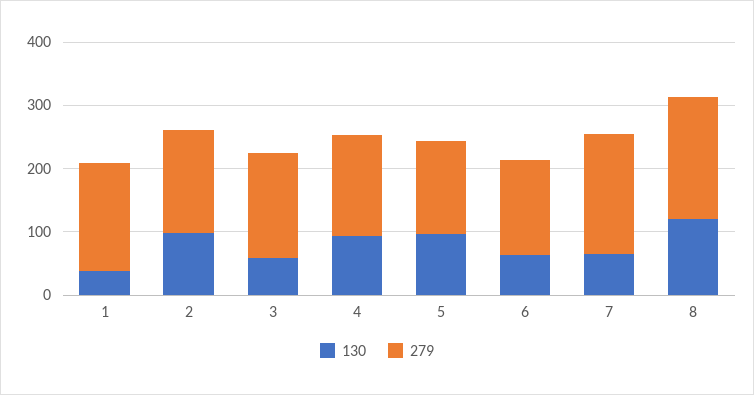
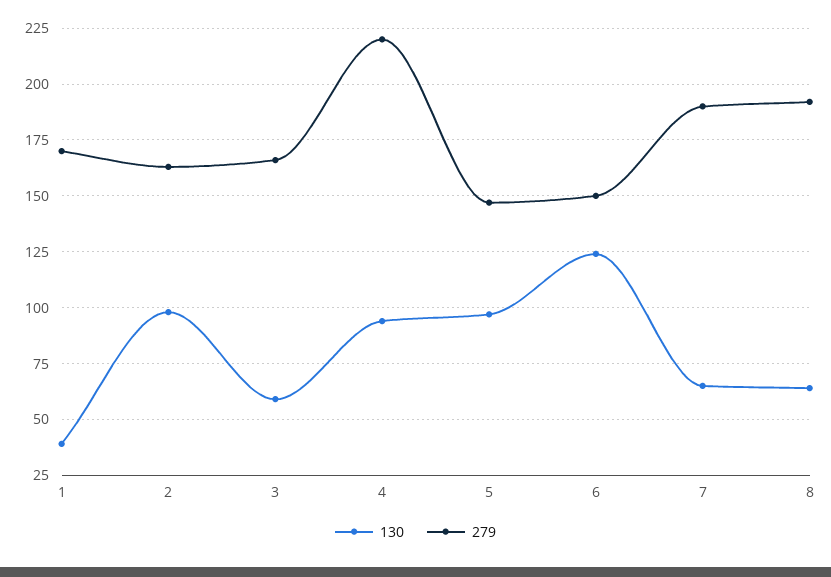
  {
    "130": {
      "1": 40,
      "2": 100,
      "3": 60,
      "4": 95,
      "5": 95,
-     "6": 60,
+     "6": 125,
      "7": 65,
-     "8": 120
+     "8": 65
    },
    "279": {
      "1": 170,
      "2": 165,
      "3": 165,
-     "4": 160,
+     "4": 220,
      "5": 145,
      "6": 150,
      "7": 190,
      "8": 190
    }
  }

